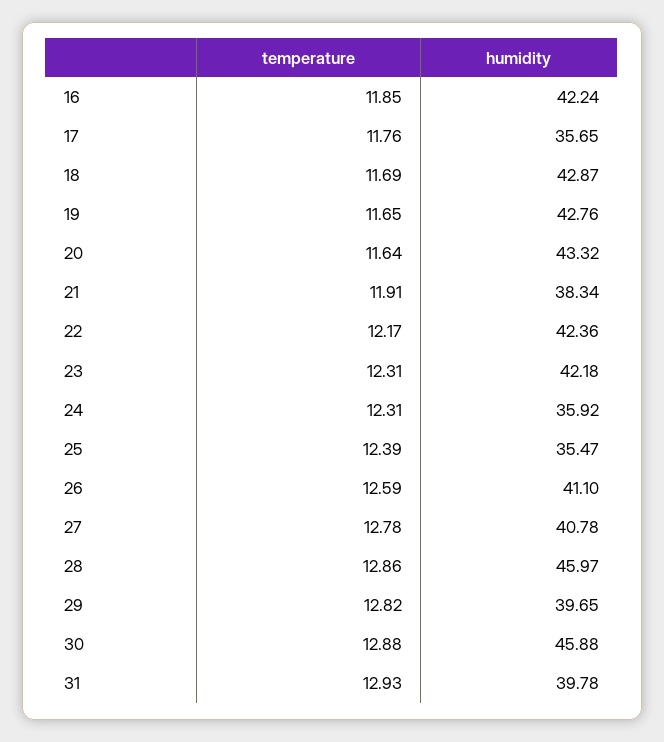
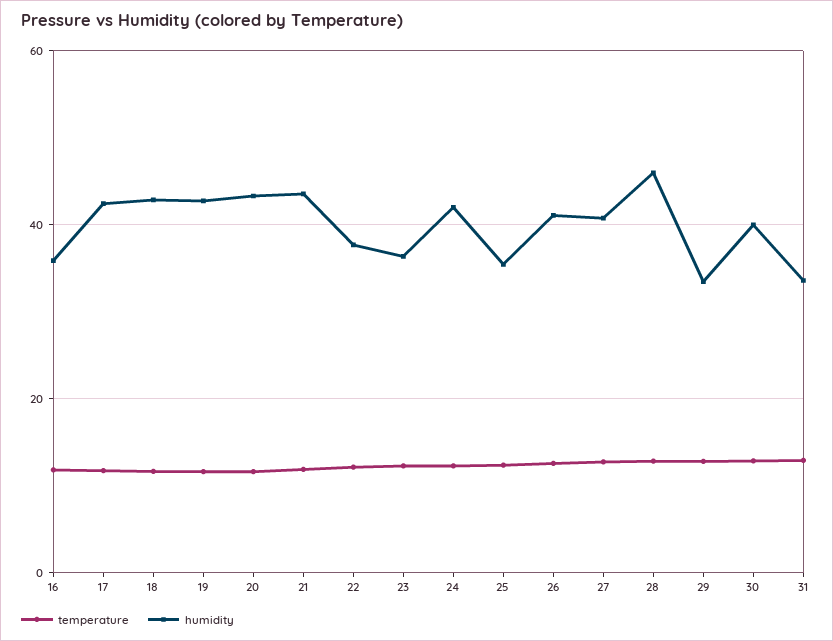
  {
    "temperature": {
      "16": 11.85,
      "17": 11.76,
      "18": 11.69,
      "19": 11.65,
      "20": 11.64,
      "21": 11.91,
      "22": 12.17,
      "23": 12.31,
      "24": 12.31,
      "25": 12.39,
      "26": 12.59,
      "27": 12.78,
      "28": 12.86,
      "29": 12.82,
      "30": 12.88,
      "31": 12.93
    },
    "humidity": {
-     "16": 42.24,
+     "16": 36,
-     "17": 35.65,
+     "17": 42,
      "18": 42.87,
      "19": 42.76,
      "20": 43.32,
-     "21": 38.34,
+     "21": 44,
-     "22": 42.36,
+     "22": 38,
-     "23": 42.18,
+     "23": 36,
-     "24": 35.92,
+     "24": 42,
      "25": 35.47,
      "26": 41.1,
      "27": 40.78,
      "28": 45.97,
-     "29": 39.65,
+     "29": 34,
-     "30": 45.88,
+     "30": 40,
-     "31": 39.78
+     "31": 34
    }
  }

